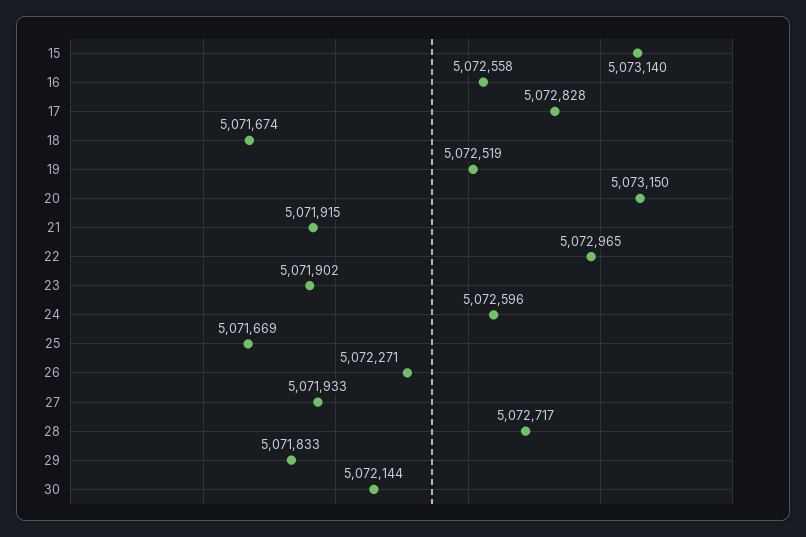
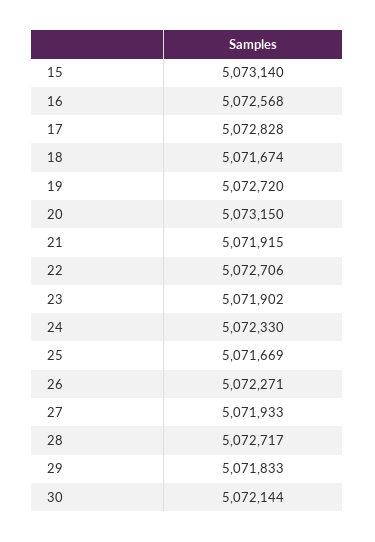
  {
    "15": 5073140,
-   "16": 5072558,
+   "16": 5072568,
    "17": 5072828,
    "18": 5071674,
-   "19": 5072519,
+   "19": 5072720,
    "20": 5073150,
    "21": 5071915,
-   "22": 5072965,
+   "22": 5072706,
    "23": 5071902,
-   "24": 5072596,
+   "24": 5072330,
    "25": 5071669,
    "26": 5072271,
    "27": 5071933,
    "28": 5072717,
    "29": 5071833,
    "30": 5072144
  }

